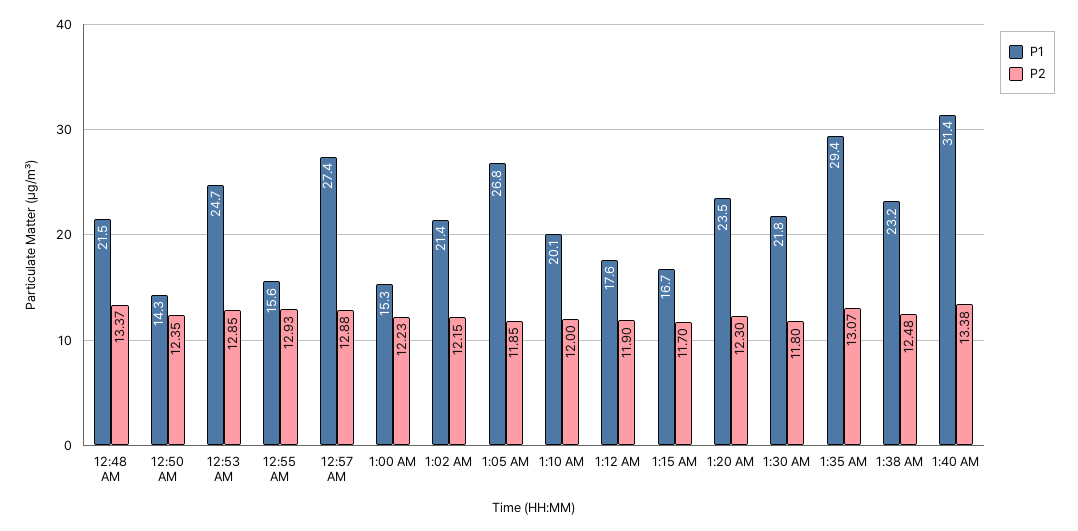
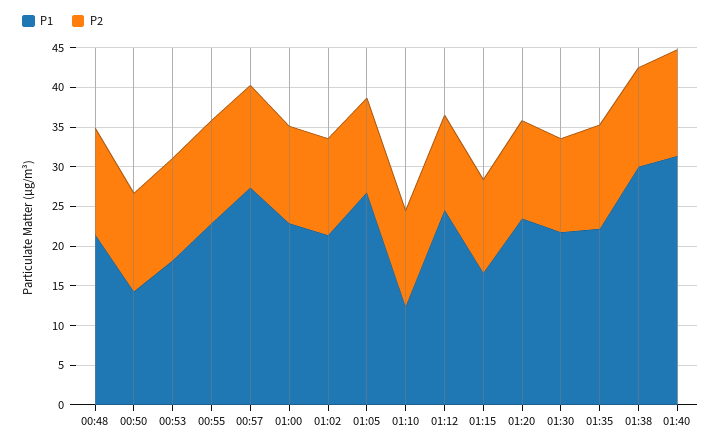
  {
    "P1": {
      "12:48 AM": 21.5,
      "12:50 AM": 14.3,
-     "12:53 AM": 24.7,
+     "12:53 AM": 17.5,
-     "12:55 AM": 15.6,
+     "12:55 AM": 22.5,
      "12:57 AM": 27.4,
-     "1:00 AM": 15.3,
+     "1:00 AM": 22.5,
      "1:02 AM": 21.4,
      "1:05 AM": 26.8,
-     "1:10 AM": 20.1,
+     "1:10 AM": 12.5,
-     "1:12 AM": 17.6,
+     "1:12 AM": 25,
      "1:15 AM": 16.7,
      "1:20 AM": 23.5,
      "1:30 AM": 21.8,
-     "1:35 AM": 29.4,
+     "1:35 AM": 22.5,
-     "1:38 AM": 23.2,
+     "1:38 AM": 30,
      "1:40 AM": 31.4
    },
    "P2": {
      "12:48 AM": 13.37,
      "12:50 AM": 12.35,
      "12:53 AM": 12.85,
      "12:55 AM": 12.93,
      "12:57 AM": 12.88,
      "1:00 AM": 12.23,
      "1:02 AM": 12.15,
      "1:05 AM": 11.85,
      "1:10 AM": 12,
      "1:12 AM": 11.9,
      "1:15 AM": 11.7,
      "1:20 AM": 12.3,
      "1:30 AM": 11.8,
      "1:35 AM": 13.07,
      "1:38 AM": 12.48,
      "1:40 AM": 13.38
    }
  }

